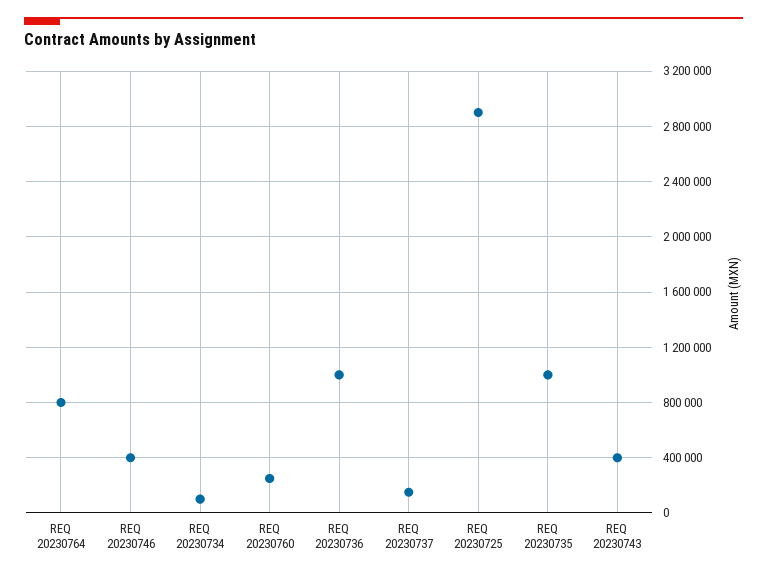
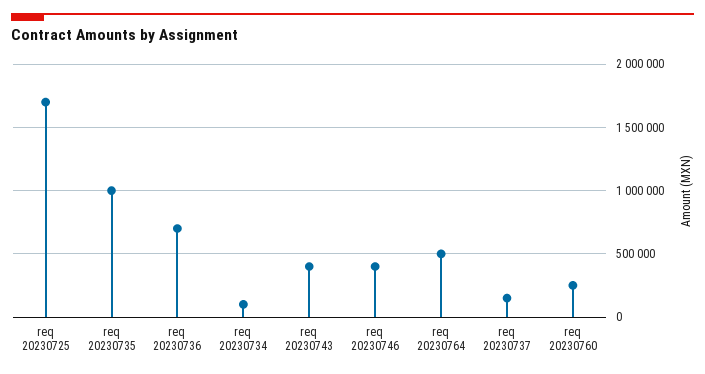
  {
-   "REQ 20230764": 800000,
+   "REQ 20230764": 500000,
    "REQ 20230746": 400000,
    "REQ 20230734": 100000,
    "REQ 20230760": 250000,
-   "REQ 20230736": 1000000,
+   "REQ 20230736": 700000,
    "REQ 20230737": 150000,
-   "REQ 20230725": 2900000,
+   "REQ 20230725": 1700000,
    "REQ 20230735": 1000000,
    "REQ 20230743": 400000
  }

